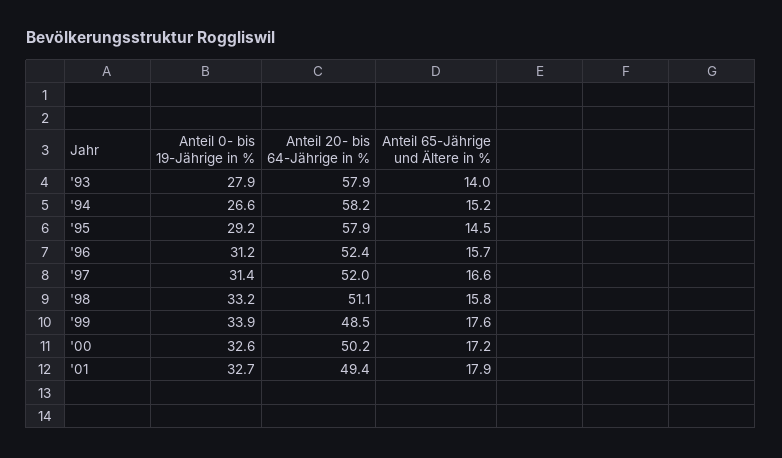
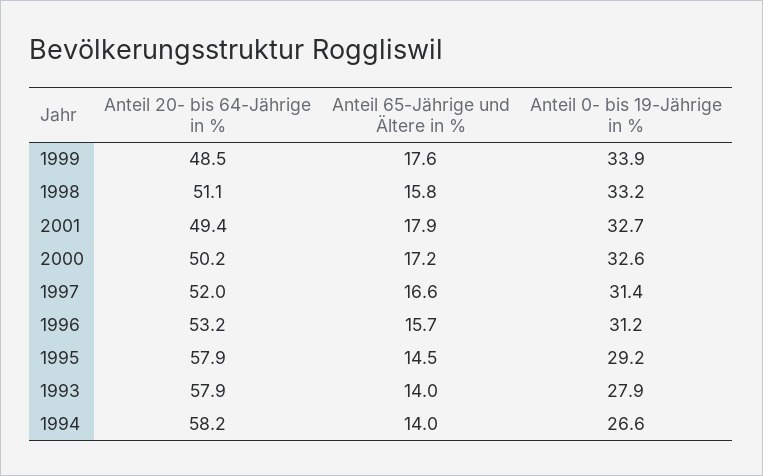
  {
    "Anteil 0- bis 19-Jährige in %": {
      "'93": 27.9,
      "'94": 26.6,
      "'95": 29.2,
      "'96": 31.2,
      "'97": 31.4,
      "'98": 33.2,
      "'99": 33.9,
      "'00": 32.6,
      "'01": 32.7
    },
    "Anteil 20- bis 64-Jährige in %": {
      "'93": 57.9,
      "'94": 58.2,
      "'95": 57.9,
-     "'96": 52.4,
+     "'96": 53.2,
      "'97": 52,
      "'98": 51.1,
      "'99": 48.5,
      "'00": 50.2,
      "'01": 49.4
    },
    "Anteil 65-Jährige und Ältere in %": {
      "'93": 14,
-     "'94": 15.2,
+     "'94": 14,
      "'95": 14.5,
      "'96": 15.7,
      "'97": 16.6,
      "'98": 15.8,
      "'99": 17.6,
      "'00": 17.2,
      "'01": 17.9
    }
  }

